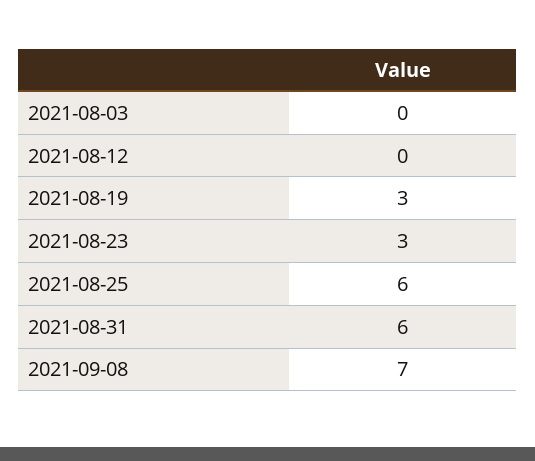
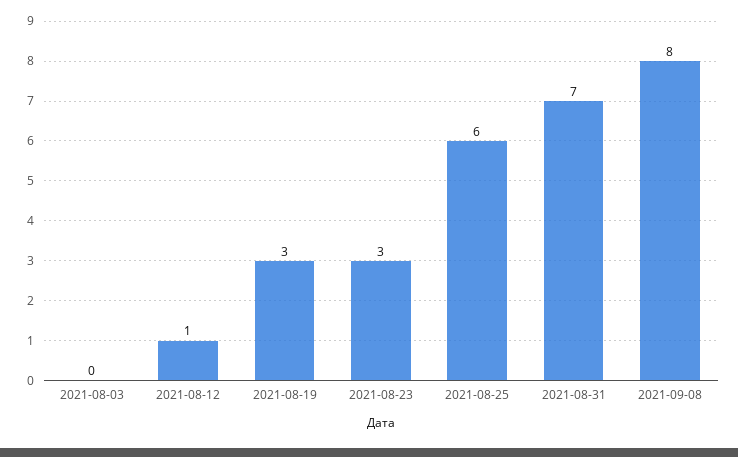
  {
    "2021-08-03": 0,
-   "2021-08-12": 0,
+   "2021-08-12": 1,
    "2021-08-19": 3,
    "2021-08-23": 3,
    "2021-08-25": 6,
-   "2021-08-31": 6,
+   "2021-08-31": 7,
-   "2021-09-08": 7
+   "2021-09-08": 8
  }

